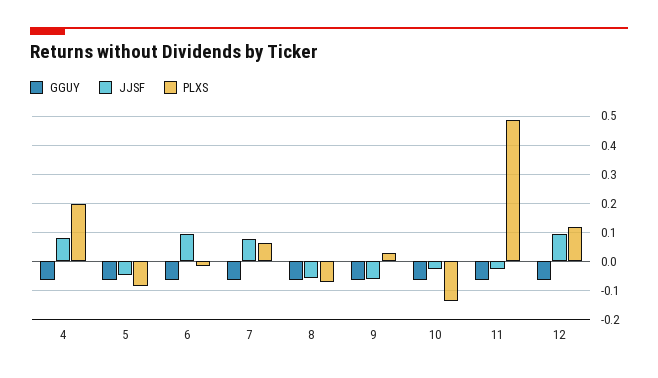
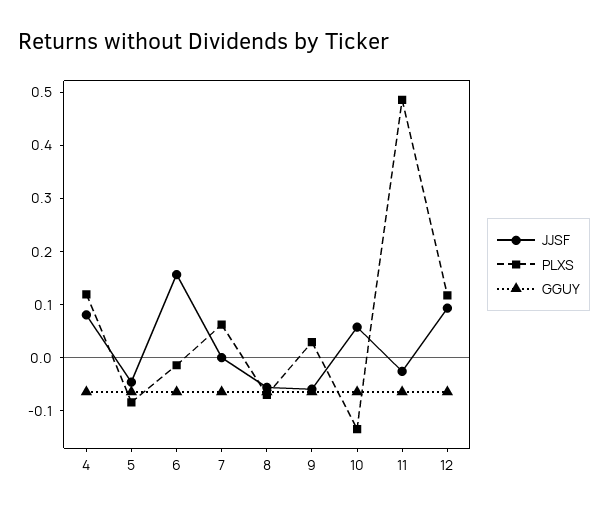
  {
    "GGUY": {
      "4": -0.06,
      "5": -0.06,
      "6": -0.06,
      "7": -0.06,
      "8": -0.06,
      "9": -0.06,
      "10": -0.06,
      "11": -0.06,
      "12": -0.06
    },
    "JJSF": {
      "4": 0.08,
      "5": -0.04,
-     "6": 0.1,
+     "6": 0.16,
-     "7": 0.075,
+     "7": 0,
      "8": -0.06,
      "9": -0.06,
-     "10": -0.025,
+     "10": 0.06,
      "11": -0.02,
      "12": 0.1
    },
    "PLXS": {
-     "4": 0.2,
+     "4": 0.12,
      "5": -0.08,
      "6": -0.02,
      "7": 0.06,
      "8": -0.08,
      "9": 0.02,
      "10": -0.14,
      "11": 0.48,
      "12": 0.12
    }
  }

